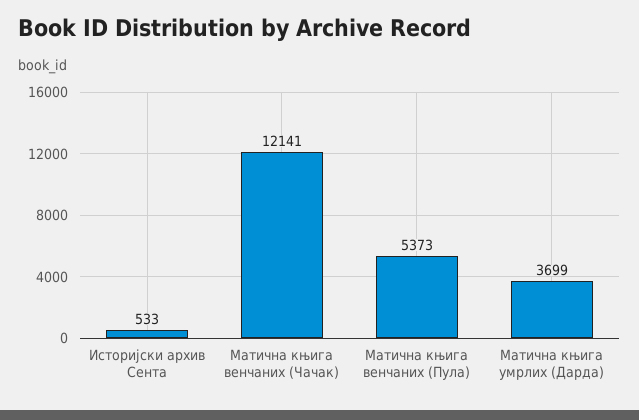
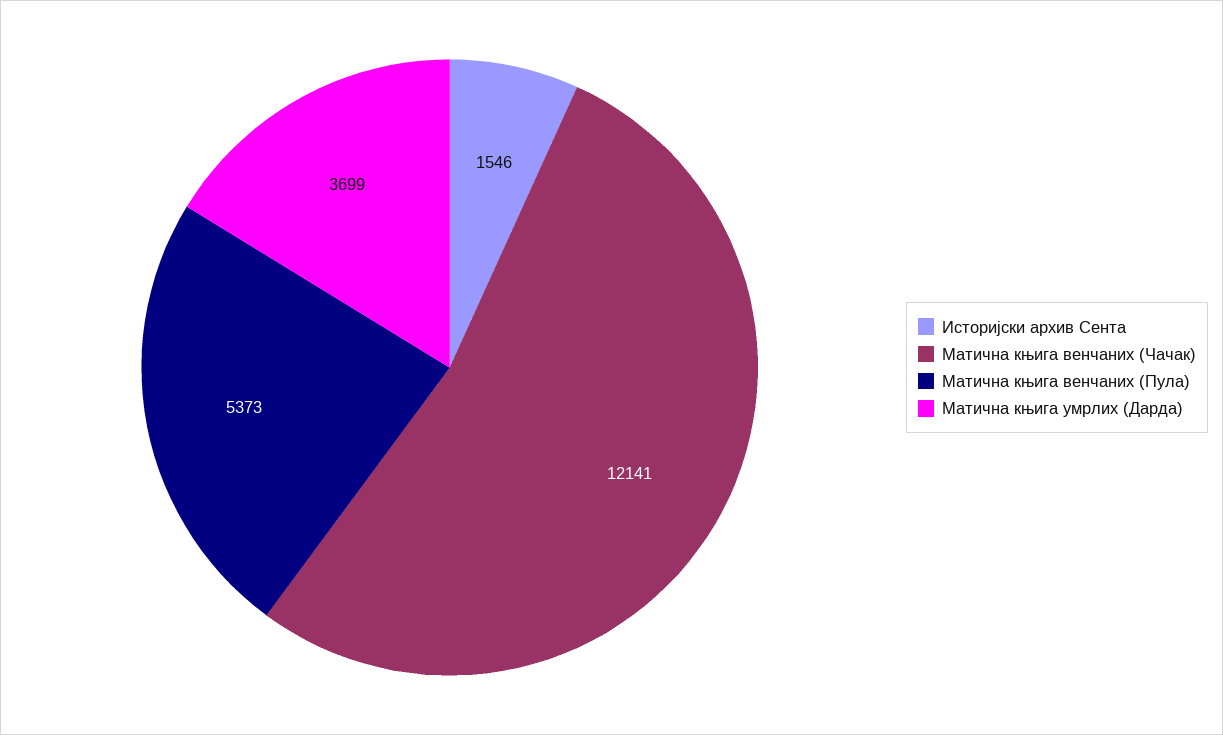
  {
-   "Историјски архив Сента": 533,
+   "Историјски архив Сента": 1546,
    "Матична књига венчаних (Чачак)": 12141,
    "Матична књига венчаних (Пула)": 5373,
    "Матична књига умрлих (Дарда)": 3699
  }

